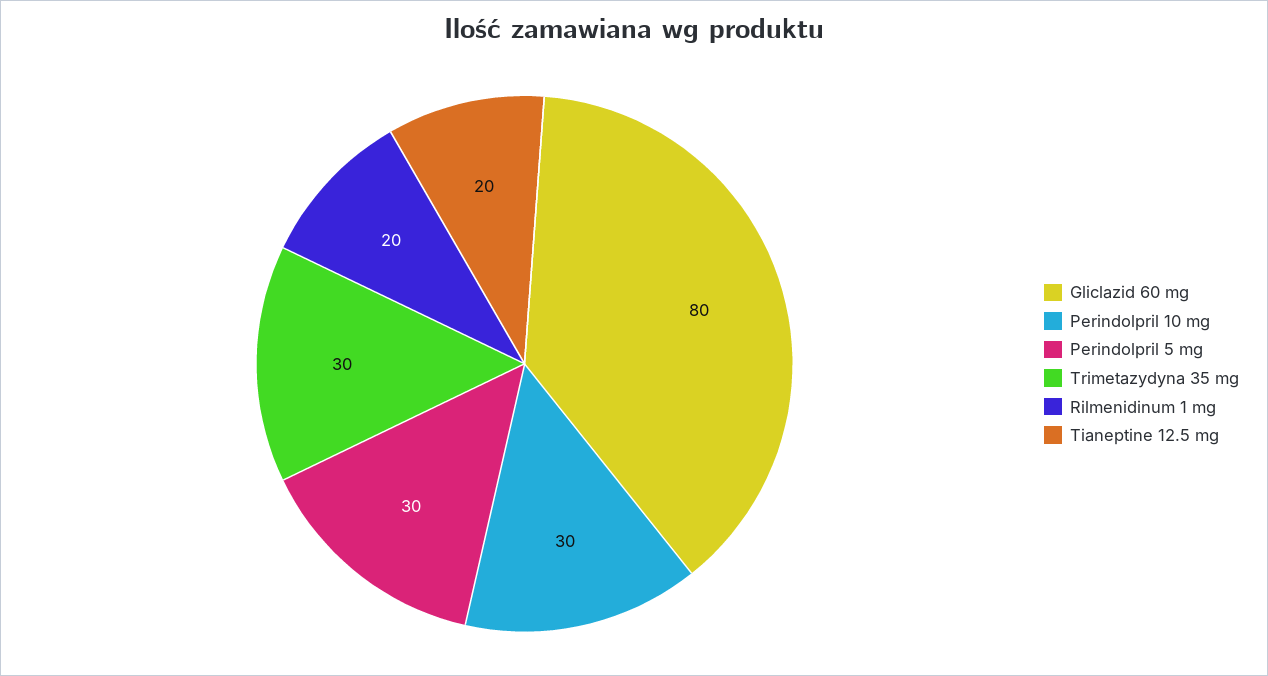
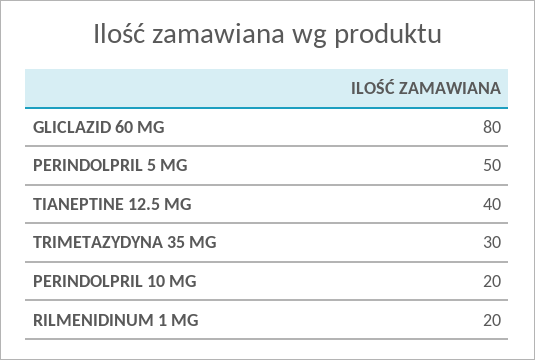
  {
    "Gliclazid 60 mg": 80,
-   "Perindolpril 10 mg": 30,
+   "Perindolpril 10 mg": 20,
-   "Perindolpril 5 mg": 30,
+   "Perindolpril 5 mg": 50,
    "Trimetazydyna 35 mg": 30,
    "Rilmenidinum 1 mg": 20,
-   "Tianeptine 12.5 mg": 20
+   "Tianeptine 12.5 mg": 40
  }

